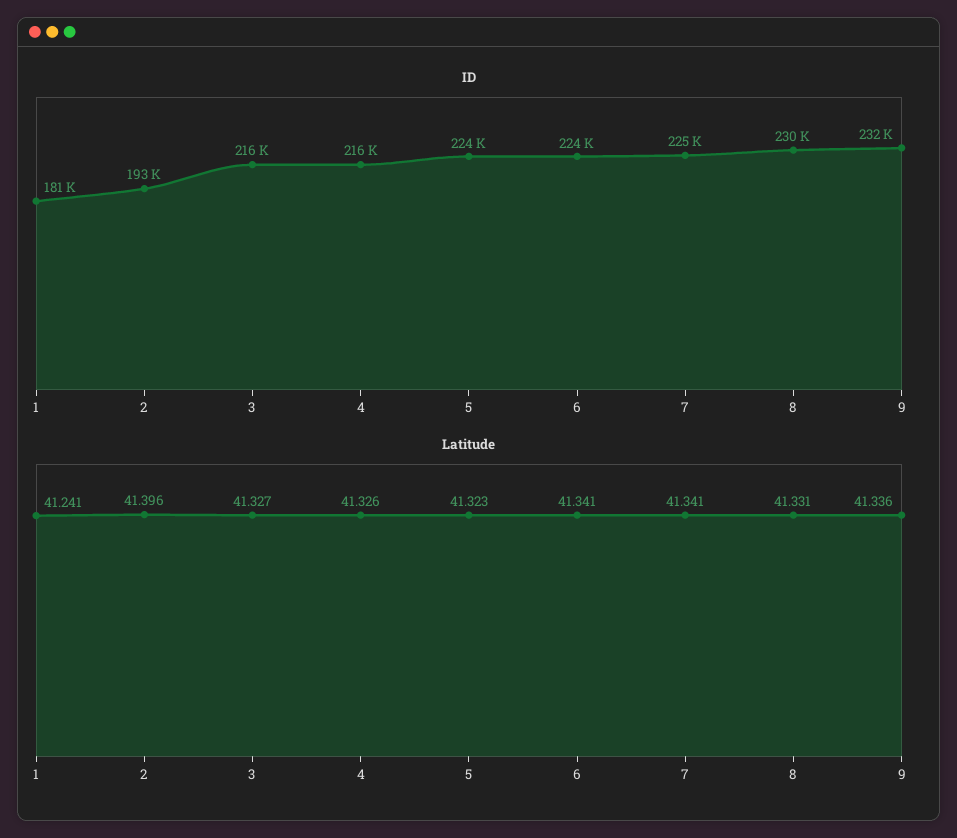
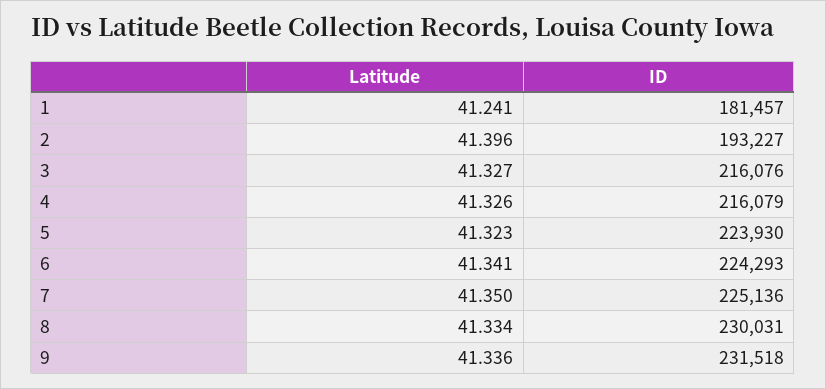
  {
    "ID": {
      "1": 181457,
      "2": 193227,
      "3": 216076,
      "4": 216079,
      "5": 223930,
      "6": 224293,
      "7": 225136,
      "8": 230031,
      "9": 231518
    },
    "Latitude": {
      "1": 41.241,
      "2": 41.396,
      "3": 41.327,
      "4": 41.326,
      "5": 41.323,
      "6": 41.341,
-     "7": 41.341,
+     "7": 41.35,
-     "8": 41.331,
+     "8": 41.334,
      "9": 41.336
    }
  }

